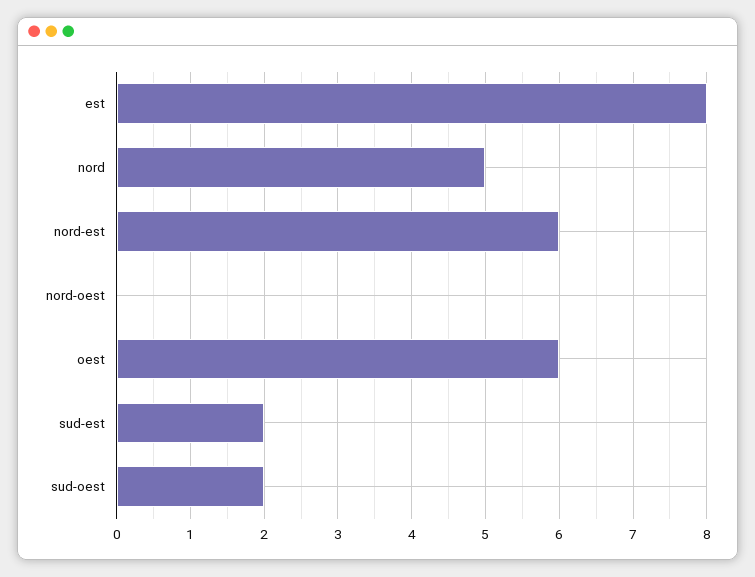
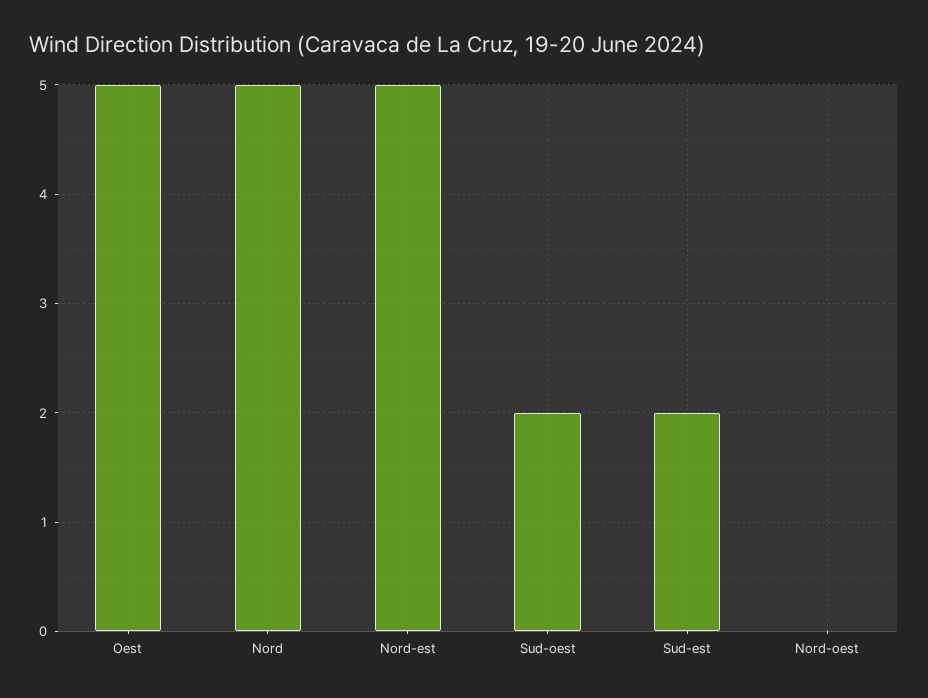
  {
-   "est": 8,
    "nord": 5,
-   "nord-est": 6,
+   "nord-est": 5,
    "nord-oest": 0,
-   "oest": 6,
+   "oest": 5,
    "sud-est": 2,
    "sud-oest": 2
  }

